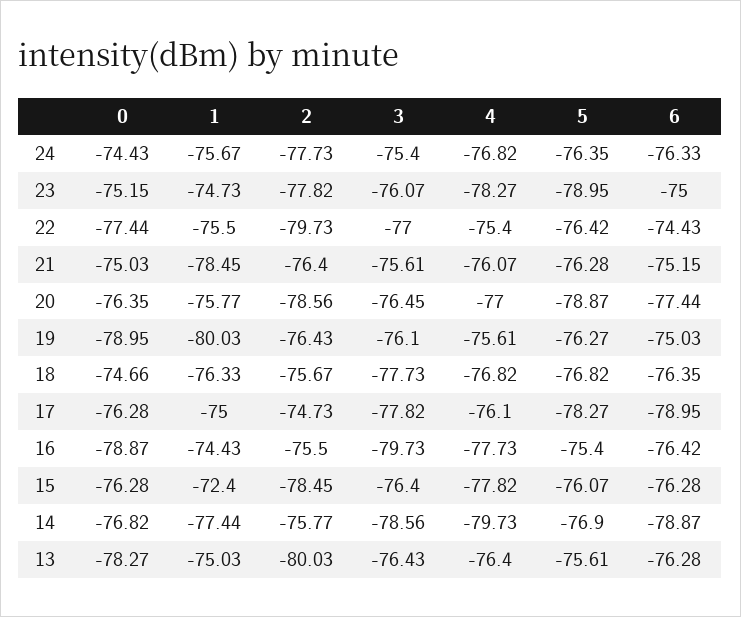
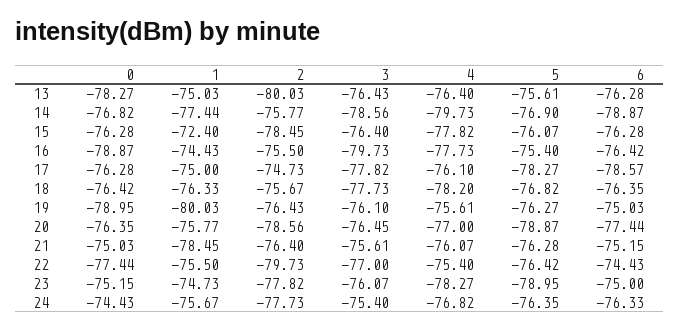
  {
    "0": {
      "24": -74.43,
      "23": -75.15,
      "22": -77.44,
      "21": -75.03,
      "20": -76.35,
      "19": -78.95,
-     "18": -74.66,
+     "18": -76.42,
      "17": -76.28,
      "16": -78.87,
      "15": -76.28,
      "14": -76.82,
      "13": -78.27
    },
    "1": {
      "24": -75.67,
      "23": -74.73,
      "22": -75.5,
      "21": -78.45,
      "20": -75.77,
      "19": -80.03,
      "18": -76.33,
      "17": -75,
      "16": -74.43,
      "15": -72.4,
      "14": -77.44,
      "13": -75.03
    },
    "2": {
      "24": -77.73,
      "23": -77.82,
      "22": -79.73,
      "21": -76.4,
      "20": -78.56,
      "19": -76.43,
      "18": -75.67,
      "17": -74.73,
      "16": -75.5,
      "15": -78.45,
      "14": -75.77,
      "13": -80.03
    },
    "3": {
      "24": -75.4,
      "23": -76.07,
      "22": -77,
      "21": -75.61,
      "20": -76.45,
      "19": -76.1,
      "18": -77.73,
      "17": -77.82,
      "16": -79.73,
      "15": -76.4,
      "14": -78.56,
      "13": -76.43
    },
    "4": {
      "24": -76.82,
      "23": -78.27,
      "22": -75.4,
      "21": -76.07,
      "20": -77,
      "19": -75.61,
-     "18": -76.82,
+     "18": -78.2,
      "17": -76.1,
      "16": -77.73,
      "15": -77.82,
      "14": -79.73,
      "13": -76.4
    },
    "5": {
      "24": -76.35,
      "23": -78.95,
      "22": -76.42,
      "21": -76.28,
      "20": -78.87,
      "19": -76.27,
      "18": -76.82,
      "17": -78.27,
      "16": -75.4,
      "15": -76.07,
      "14": -76.9,
      "13": -75.61
    },
    "6": {
      "24": -76.33,
      "23": -75,
      "22": -74.43,
      "21": -75.15,
      "20": -77.44,
      "19": -75.03,
      "18": -76.35,
-     "17": -78.95,
+     "17": -78.57,
      "16": -76.42,
      "15": -76.28,
      "14": -78.87,
      "13": -76.28
    }
  }

